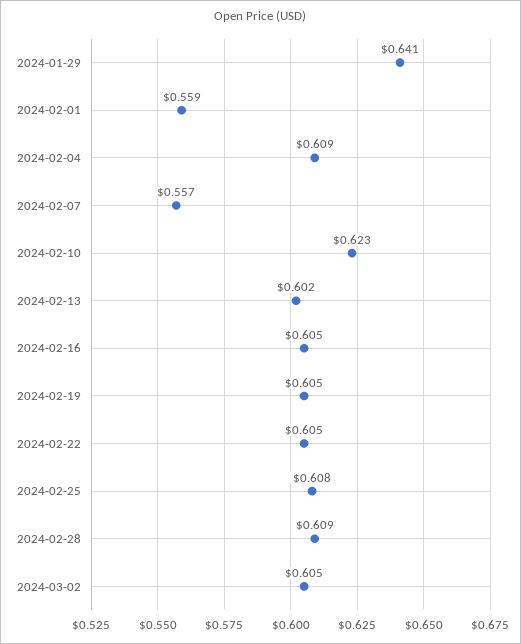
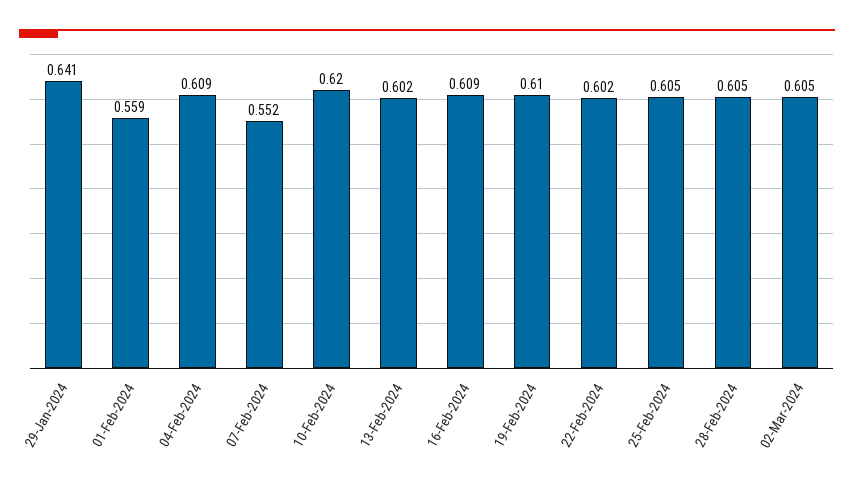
  {
    "2024-01-29": 0.641,
    "2024-02-01": 0.559,
    "2024-02-04": 0.609,
-   "2024-02-07": 0.557,
+   "2024-02-07": 0.552,
-   "2024-02-10": 0.623,
+   "2024-02-10": 0.62,
    "2024-02-13": 0.602,
-   "2024-02-16": 0.605,
+   "2024-02-16": 0.609,
-   "2024-02-19": 0.605,
+   "2024-02-19": 0.61,
-   "2024-02-22": 0.605,
+   "2024-02-22": 0.602,
-   "2024-02-25": 0.608,
+   "2024-02-25": 0.605,
-   "2024-02-28": 0.609,
+   "2024-02-28": 0.605,
    "2024-03-02": 0.605
  }

